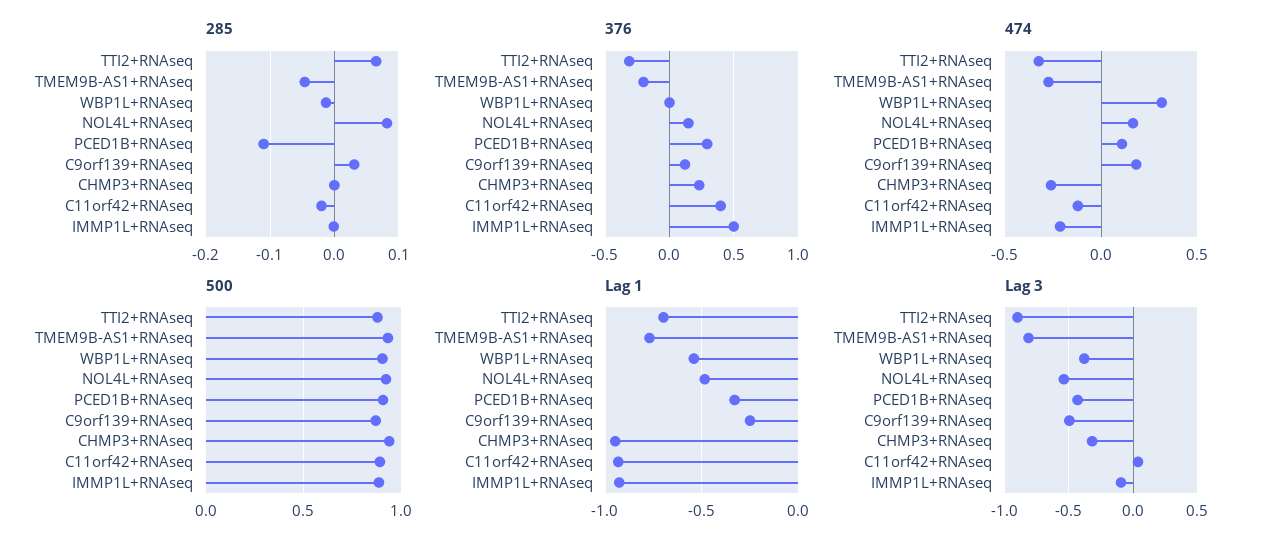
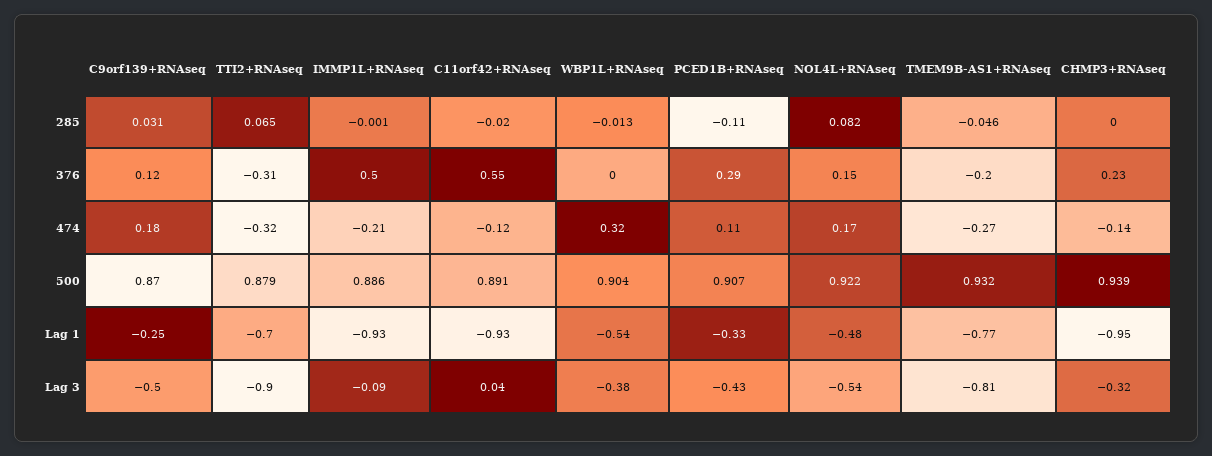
  {
    "285": {
      "TTI2+RNAseq": 0.065,
      "TMEM9B-AS1+RNAseq": -0.046,
      "WBP1L+RNAseq": -0.013,
      "NOL4L+RNAseq": 0.082,
      "PCED1B+RNAseq": -0.11,
      "C9orf139+RNAseq": 0.031,
      "CHMP3+RNAseq": 0,
      "C11orf42+RNAseq": -0.02,
      "IMMP1L+RNAseq": -0.001
    },
    "376": {
      "TTI2+RNAseq": -0.31,
      "TMEM9B-AS1+RNAseq": -0.2,
      "WBP1L+RNAseq": 0,
      "NOL4L+RNAseq": 0.15,
      "PCED1B+RNAseq": 0.29,
      "C9orf139+RNAseq": 0.12,
      "CHMP3+RNAseq": 0.23,
-     "C11orf42+RNAseq": 0.4,
+     "C11orf42+RNAseq": 0.55,
      "IMMP1L+RNAseq": 0.5
    },
    "474": {
      "TTI2+RNAseq": -0.32,
      "TMEM9B-AS1+RNAseq": -0.27,
      "WBP1L+RNAseq": 0.32,
      "NOL4L+RNAseq": 0.17,
      "PCED1B+RNAseq": 0.11,
      "C9orf139+RNAseq": 0.18,
-     "CHMP3+RNAseq": -0.25,
+     "CHMP3+RNAseq": -0.14,
      "C11orf42+RNAseq": -0.12,
      "IMMP1L+RNAseq": -0.21
    },
    "500": {
      "TTI2+RNAseq": 0.879,
      "TMEM9B-AS1+RNAseq": 0.932,
      "WBP1L+RNAseq": 0.904,
      "NOL4L+RNAseq": 0.922,
      "PCED1B+RNAseq": 0.907,
      "C9orf139+RNAseq": 0.87,
      "CHMP3+RNAseq": 0.939,
      "C11orf42+RNAseq": 0.891,
      "IMMP1L+RNAseq": 0.886
    },
    "Lag 1": {
      "TTI2+RNAseq": -0.7,
      "TMEM9B-AS1+RNAseq": -0.77,
      "WBP1L+RNAseq": -0.54,
      "NOL4L+RNAseq": -0.48,
      "PCED1B+RNAseq": -0.33,
      "C9orf139+RNAseq": -0.25,
      "CHMP3+RNAseq": -0.95,
      "C11orf42+RNAseq": -0.93,
      "IMMP1L+RNAseq": -0.93
    },
    "Lag 3": {
      "TTI2+RNAseq": -0.9,
      "TMEM9B-AS1+RNAseq": -0.81,
      "WBP1L+RNAseq": -0.38,
      "NOL4L+RNAseq": -0.54,
      "PCED1B+RNAseq": -0.43,
      "C9orf139+RNAseq": -0.5,
      "CHMP3+RNAseq": -0.32,
      "C11orf42+RNAseq": 0.04,
      "IMMP1L+RNAseq": -0.09
    }
  }

